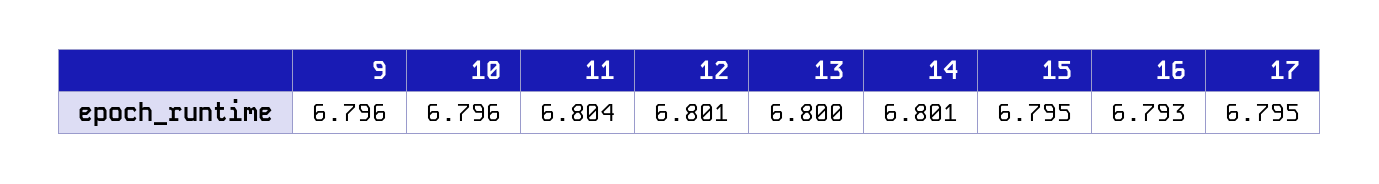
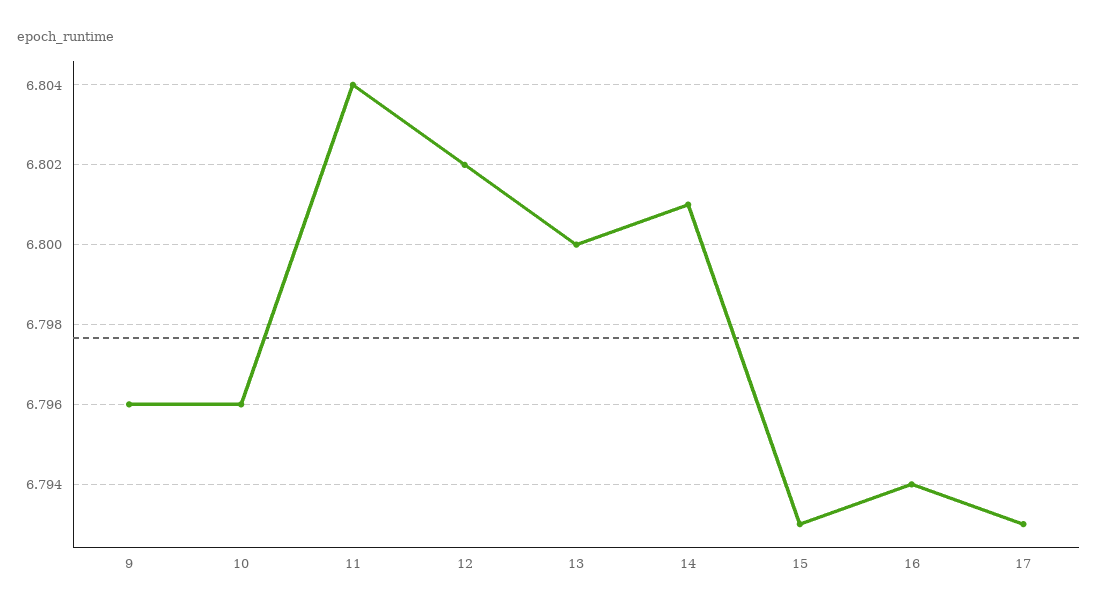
  {
    "9": 6.796,
    "10": 6.796,
    "11": 6.804,
-   "12": 6.801,
+   "12": 6.802,
    "13": 6.8,
    "14": 6.801,
-   "15": 6.795,
+   "15": 6.793,
-   "16": 6.793,
+   "16": 6.794,
-   "17": 6.795
+   "17": 6.793
  }

